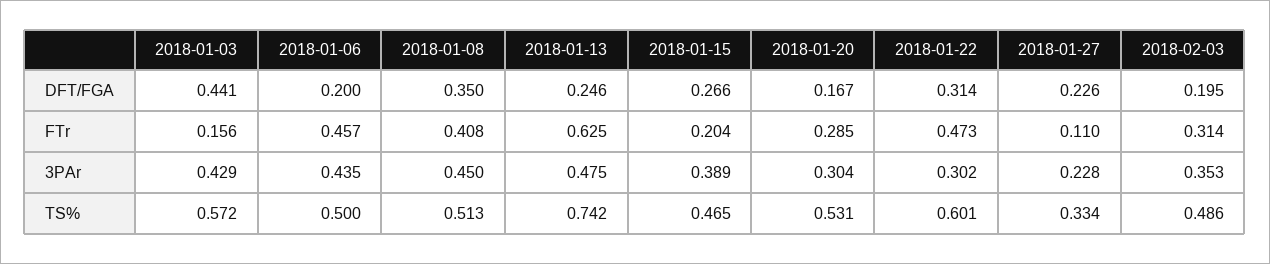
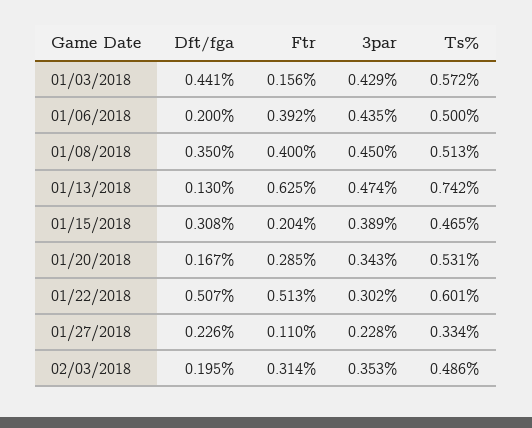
  {
    "2018-01-03": {
      "DFT/FGA": 0.441,
      "FTr": 0.156,
      "3PAr": 0.429,
      "TS%": 0.572
    },
    "2018-01-06": {
      "DFT/FGA": 0.2,
-     "FTr": 0.457,
+     "FTr": 0.392,
      "3PAr": 0.435,
      "TS%": 0.5
    },
    "2018-01-08": {
      "DFT/FGA": 0.35,
-     "FTr": 0.408,
+     "FTr": 0.4,
      "3PAr": 0.45,
      "TS%": 0.513
    },
    "2018-01-13": {
-     "DFT/FGA": 0.246,
+     "DFT/FGA": 0.13,
      "FTr": 0.625,
-     "3PAr": 0.475,
+     "3PAr": 0.474,
      "TS%": 0.742
    },
    "2018-01-15": {
-     "DFT/FGA": 0.266,
+     "DFT/FGA": 0.308,
      "FTr": 0.204,
      "3PAr": 0.389,
      "TS%": 0.465
    },
    "2018-01-20": {
      "DFT/FGA": 0.167,
      "FTr": 0.285,
-     "3PAr": 0.304,
+     "3PAr": 0.343,
      "TS%": 0.531
    },
    "2018-01-22": {
-     "DFT/FGA": 0.314,
+     "DFT/FGA": 0.507,
-     "FTr": 0.473,
+     "FTr": 0.513,
      "3PAr": 0.302,
      "TS%": 0.601
    },
    "2018-01-27": {
      "DFT/FGA": 0.226,
      "FTr": 0.11,
      "3PAr": 0.228,
      "TS%": 0.334
    },
    "2018-02-03": {
      "DFT/FGA": 0.195,
      "FTr": 0.314,
      "3PAr": 0.353,
      "TS%": 0.486
    }
  }

